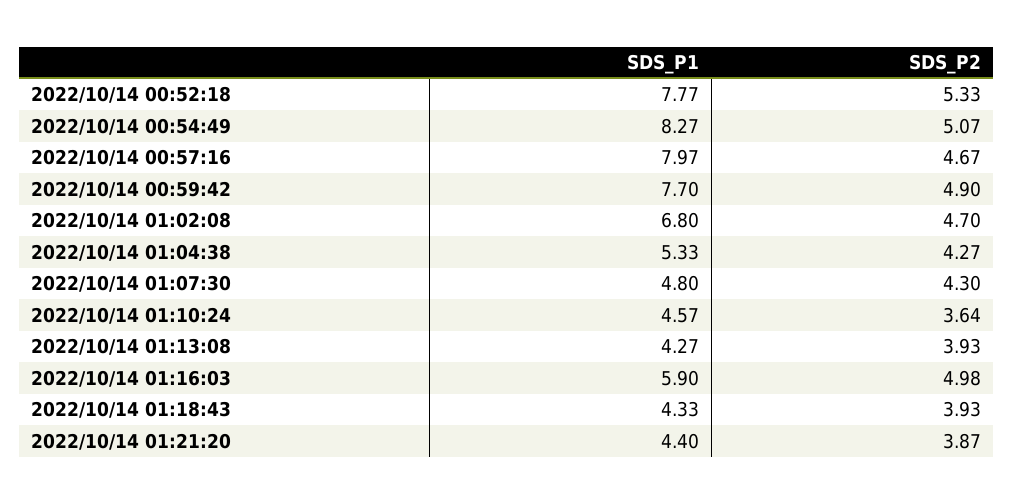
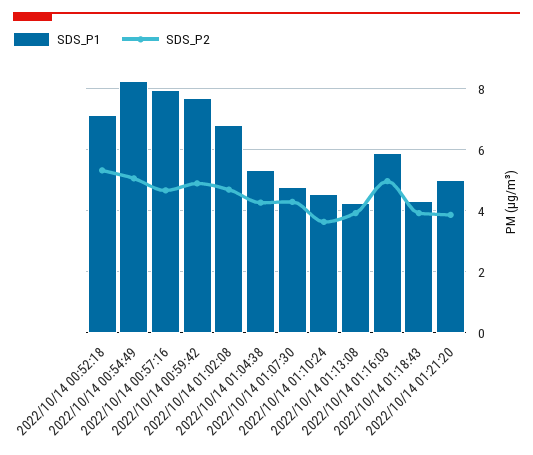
  {
    "SDS_P1": {
-     "2022/10/14 00:52:18": 7.77,
+     "2022/10/14 00:52:18": 7.2,
      "2022/10/14 00:54:49": 8.27,
      "2022/10/14 00:57:16": 7.97,
      "2022/10/14 00:59:42": 7.7,
      "2022/10/14 01:02:08": 6.8,
      "2022/10/14 01:04:38": 5.33,
      "2022/10/14 01:07:30": 4.8,
      "2022/10/14 01:10:24": 4.57,
      "2022/10/14 01:13:08": 4.27,
      "2022/10/14 01:16:03": 5.9,
      "2022/10/14 01:18:43": 4.33,
-     "2022/10/14 01:21:20": 4.4
+     "2022/10/14 01:21:20": 5
    },
    "SDS_P2": {
      "2022/10/14 00:52:18": 5.33,
      "2022/10/14 00:54:49": 5.07,
      "2022/10/14 00:57:16": 4.67,
      "2022/10/14 00:59:42": 4.9,
      "2022/10/14 01:02:08": 4.7,
      "2022/10/14 01:04:38": 4.27,
      "2022/10/14 01:07:30": 4.3,
      "2022/10/14 01:10:24": 3.64,
      "2022/10/14 01:13:08": 3.93,
      "2022/10/14 01:16:03": 4.98,
      "2022/10/14 01:18:43": 3.93,
      "2022/10/14 01:21:20": 3.87
    }
  }

